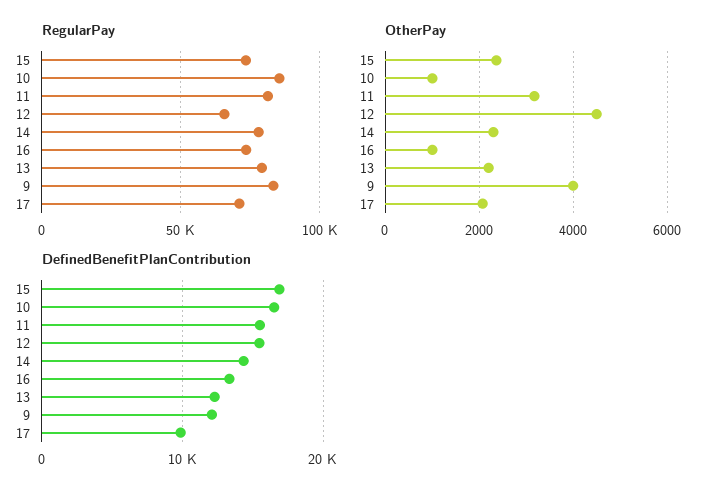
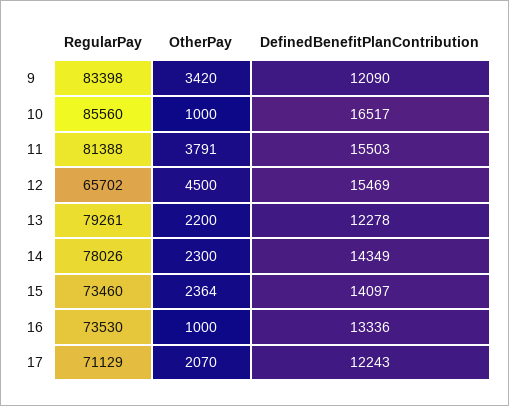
  {
    "RegularPay": {
      "15": 73460,
      "10": 85560,
      "11": 81388,
      "12": 65702,
      "14": 78026,
      "16": 73530,
      "13": 79261,
      "9": 83398,
      "17": 71129
    },
    "OtherPay": {
      "15": 2364,
      "10": 1000,
-     "11": 3200,
+     "11": 3791,
      "12": 4500,
      "14": 2300,
      "16": 1000,
      "13": 2200,
-     "9": 4000,
+     "9": 3420,
      "17": 2070
    },
    "DefinedBenefitPlanContribution": {
-     "15": 17000,
+     "15": 14097,
      "10": 16517,
      "11": 15503,
      "12": 15469,
      "14": 14349,
      "16": 13336,
      "13": 12278,
      "9": 12090,
-     "17": 10000
+     "17": 12243
    }
  }

